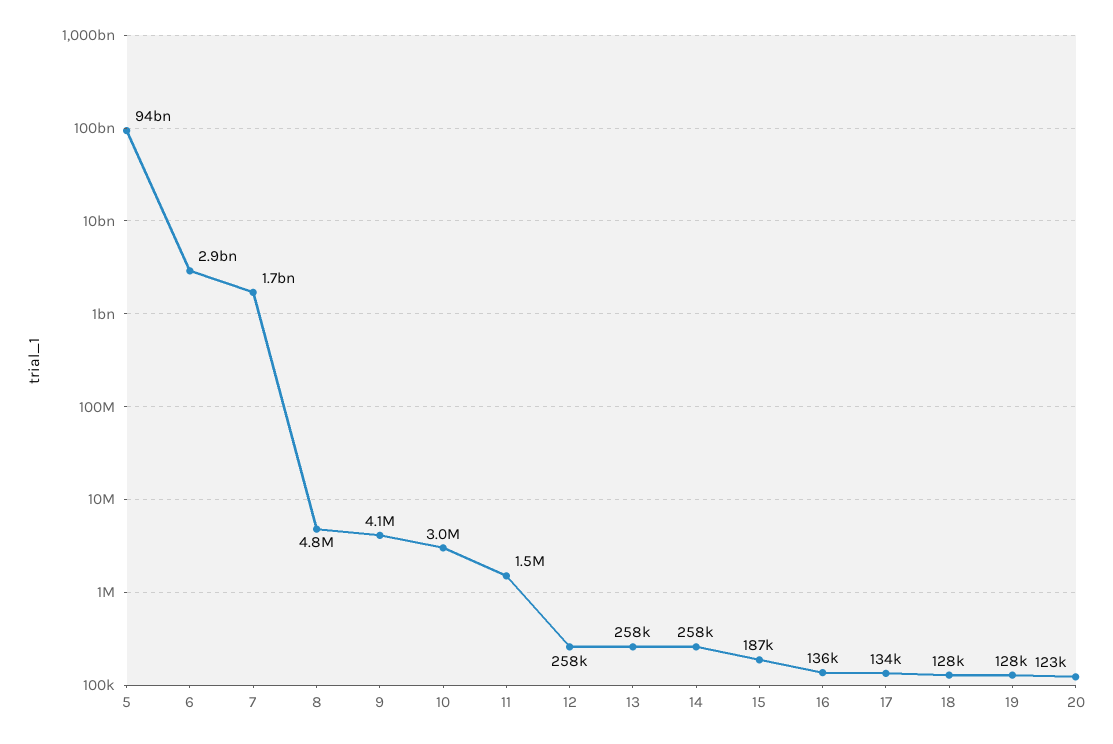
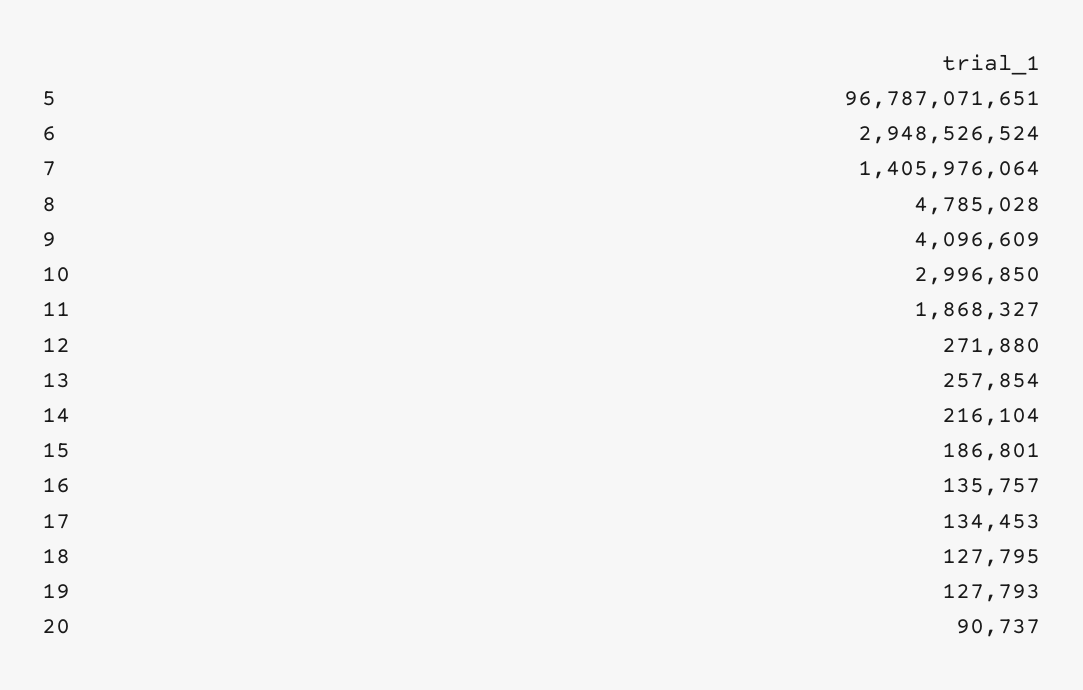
  {
-   "5": 94000000000,
+   "5": 96787071651,
    "6": 2948526524,
-   "7": 1700000000,
+   "7": 1405976064,
    "8": 4785028,
    "9": 4096609,
    "10": 2996850,
-   "11": 1500000,
+   "11": 1868327,
-   "12": 258000,
+   "12": 271880,
    "13": 257854,
-   "14": 258000,
+   "14": 216104,
    "15": 186801,
    "16": 135757,
    "17": 134453,
    "18": 127795,
    "19": 127793,
-   "20": 123000
+   "20": 90737
  }

